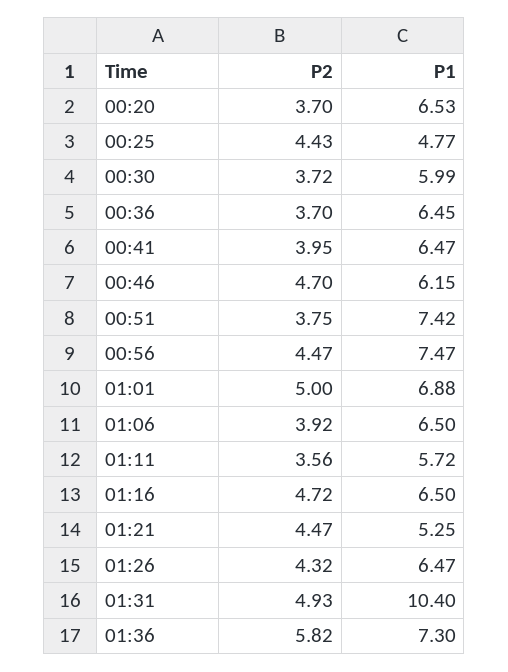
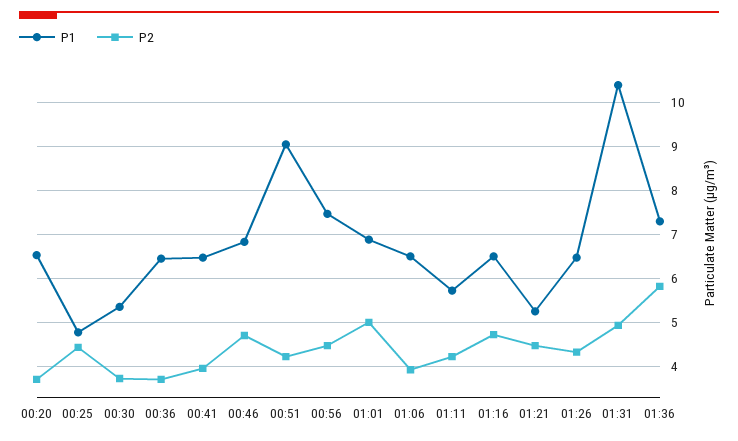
  {
    "P2": {
      "00:20": 3.7,
      "00:25": 4.43,
      "00:30": 3.72,
      "00:36": 3.7,
      "00:41": 3.95,
      "00:46": 4.7,
-     "00:51": 3.75,
+     "00:51": 4.2,
      "00:56": 4.47,
      "01:01": 5,
      "01:06": 3.92,
-     "01:11": 3.56,
+     "01:11": 4.2,
      "01:16": 4.72,
      "01:21": 4.47,
      "01:26": 4.32,
      "01:31": 4.93,
      "01:36": 5.82
    },
    "P1": {
      "00:20": 6.53,
      "00:25": 4.77,
-     "00:30": 5.99,
+     "00:30": 5.4,
      "00:36": 6.45,
      "00:41": 6.47,
-     "00:46": 6.15,
+     "00:46": 6.8,
-     "00:51": 7.42,
+     "00:51": 9,
      "00:56": 7.47,
      "01:01": 6.88,
      "01:06": 6.5,
      "01:11": 5.72,
      "01:16": 6.5,
      "01:21": 5.25,
      "01:26": 6.47,
      "01:31": 10.4,
      "01:36": 7.3
    }
  }

